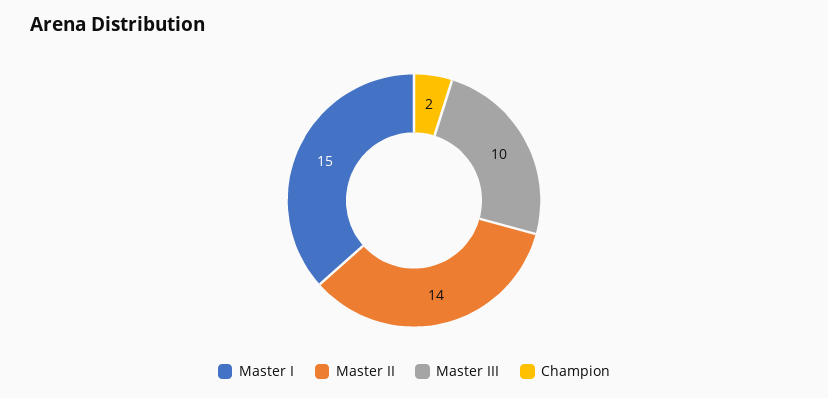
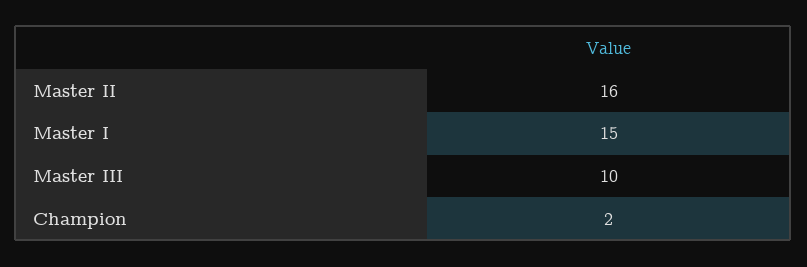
  {
    "Master I": 15,
-   "Master II": 14,
+   "Master II": 16,
    "Master III": 10,
    "Champion": 2
  }

